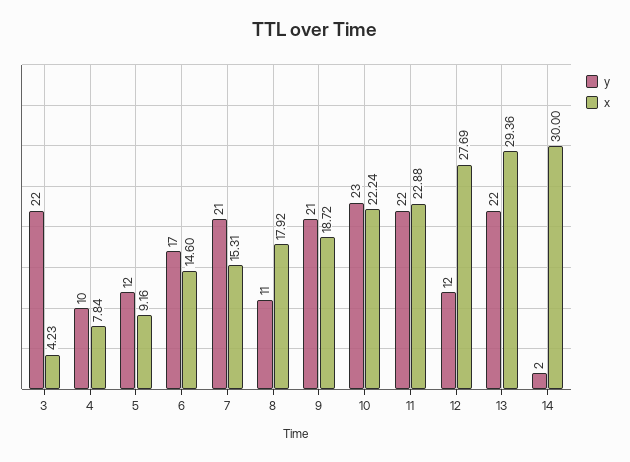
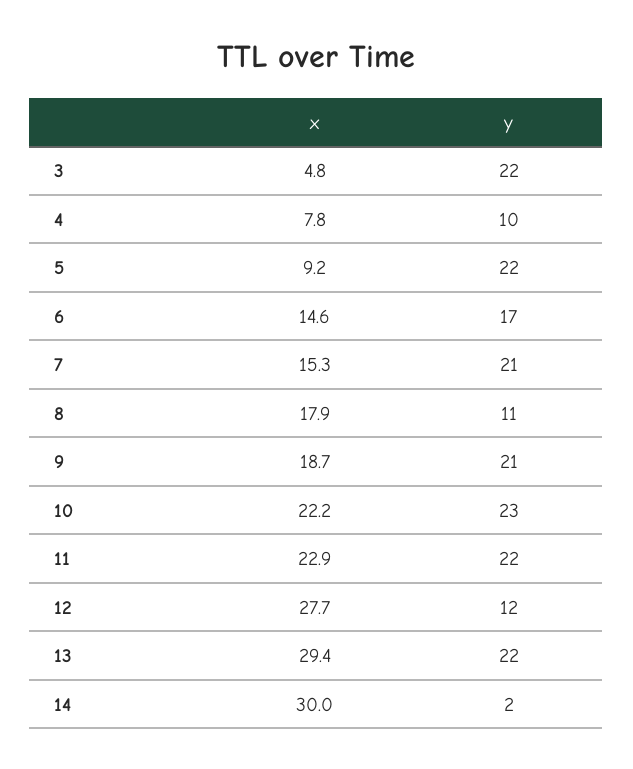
  {
    "y": {
      "3": 22,
      "4": 10,
-     "5": 12,
+     "5": 22,
      "6": 17,
      "7": 21,
      "8": 11,
      "9": 21,
      "10": 23,
      "11": 22,
      "12": 12,
      "13": 22,
      "14": 2
    },
    "x": {
-     "3": 4.23,
+     "3": 4.8,
      "4": 7.84,
      "5": 9.16,
      "6": 14.6,
      "7": 15.31,
      "8": 17.92,
      "9": 18.72,
      "10": 22.24,
      "11": 22.88,
      "12": 27.69,
      "13": 29.36,
      "14": 30
    }
  }

